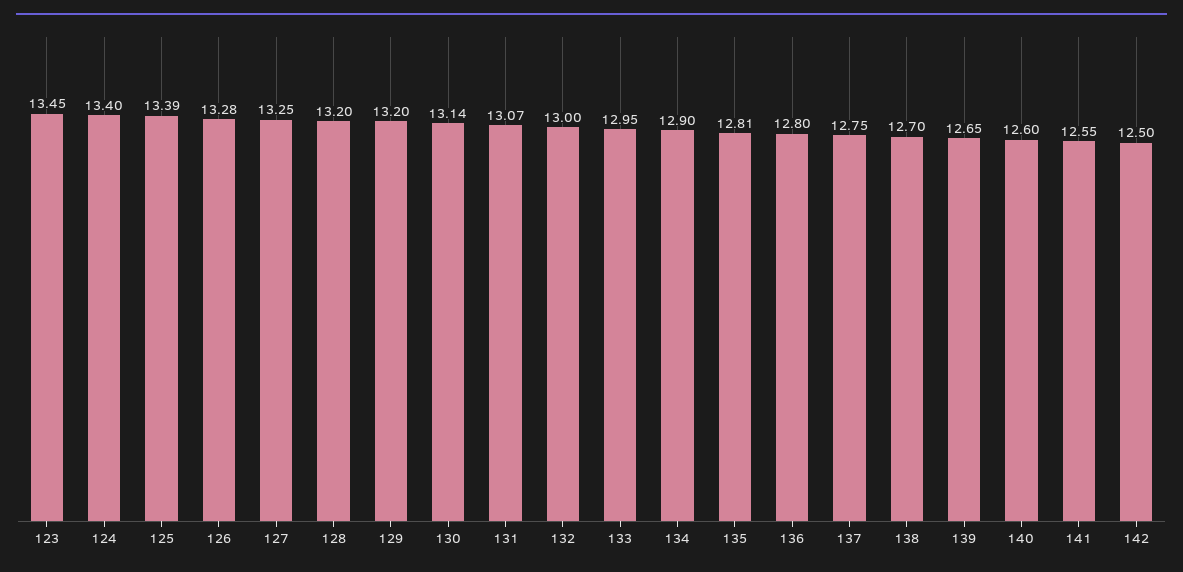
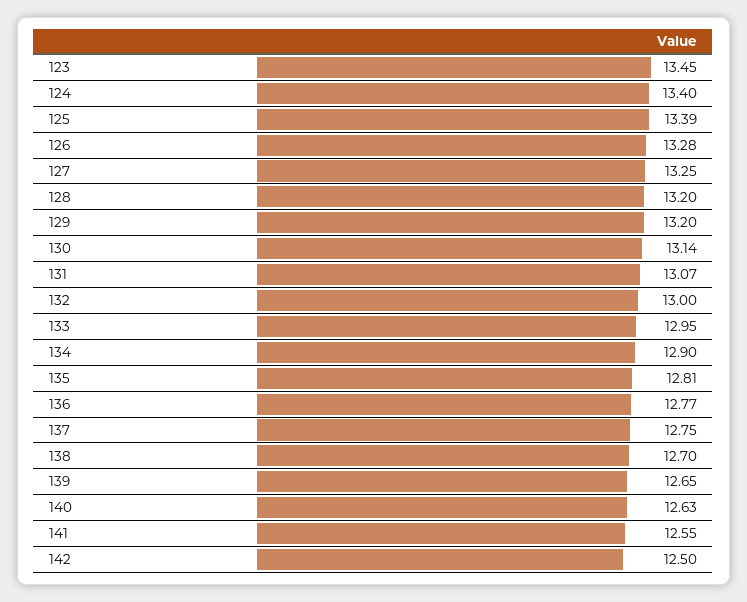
  {
    "123": 13.45,
    "124": 13.4,
    "125": 13.39,
    "126": 13.28,
    "127": 13.25,
    "128": 13.2,
    "129": 13.2,
    "130": 13.14,
    "131": 13.07,
    "132": 13,
    "133": 12.95,
    "134": 12.9,
    "135": 12.81,
-   "136": 12.8,
+   "136": 12.77,
    "137": 12.75,
    "138": 12.7,
    "139": 12.65,
-   "140": 12.6,
+   "140": 12.63,
    "141": 12.55,
    "142": 12.5
  }

